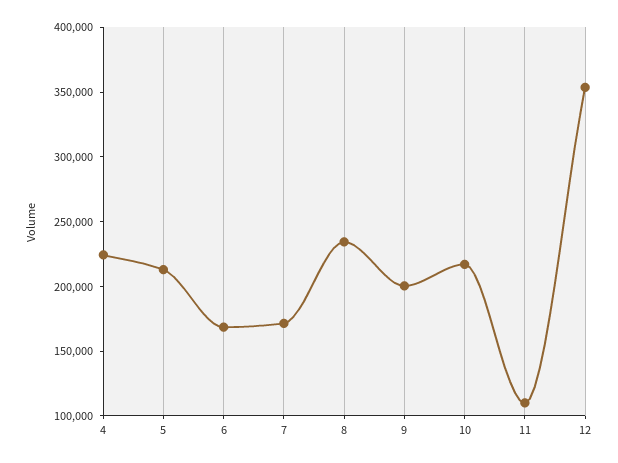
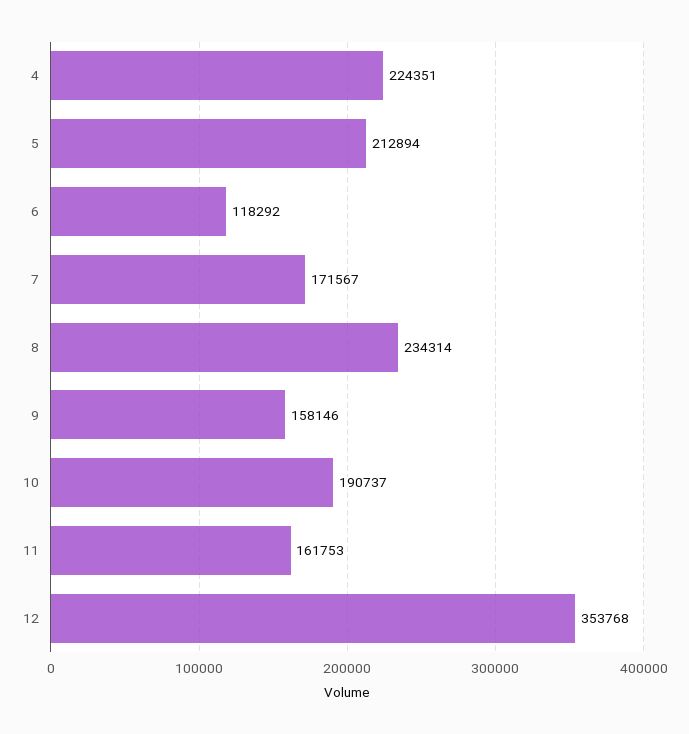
  {
    "4": 224351,
    "5": 212894,
-   "6": 170000,
+   "6": 118292,
    "7": 171567,
    "8": 234314,
-   "9": 200000,
+   "9": 158146,
-   "10": 220000,
+   "10": 190737,
-   "11": 110000,
+   "11": 161753,
    "12": 353768
  }

